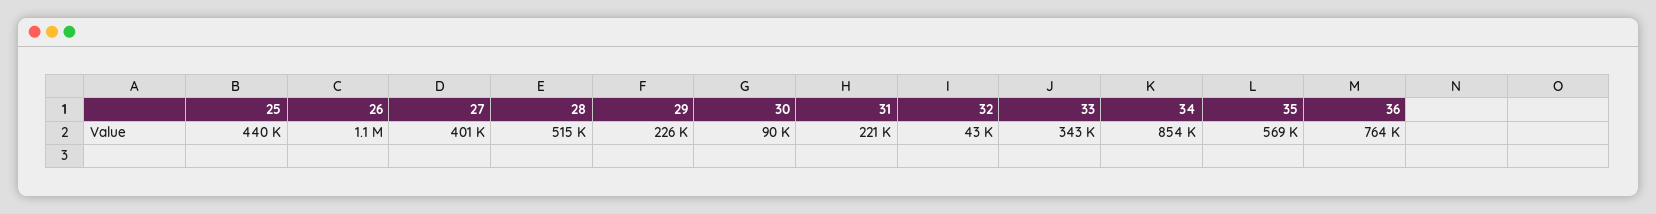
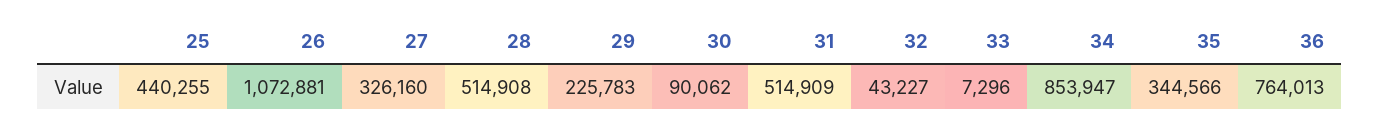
  {
    "25": 440255,
    "26": 1072881,
-   "27": 401000,
+   "27": 326160,
    "28": 514908,
    "29": 225783,
    "30": 90062,
-   "31": 221000,
+   "31": 514909,
    "32": 43227,
-   "33": 343000,
+   "33": 7296,
    "34": 853947,
-   "35": 569000,
+   "35": 344566,
    "36": 764013
  }

